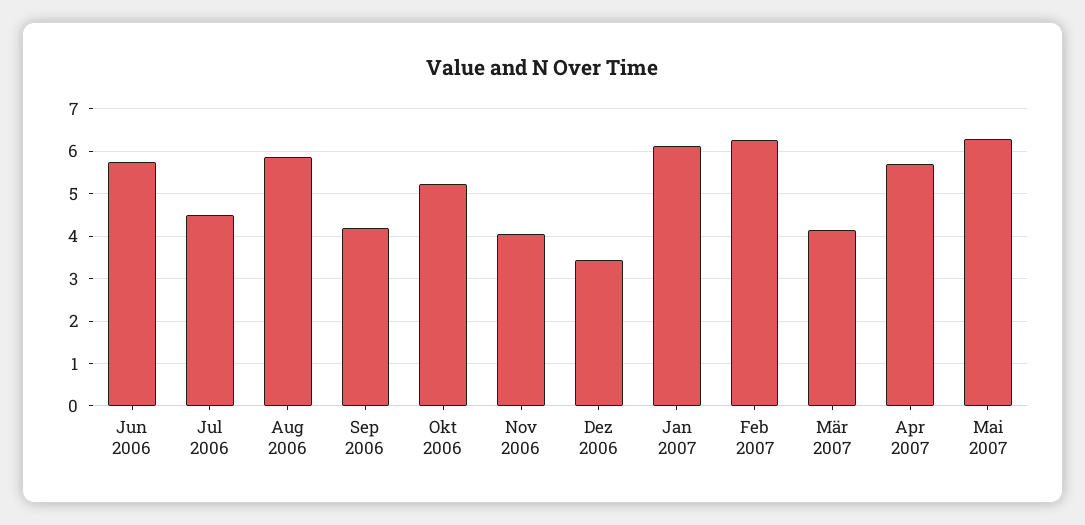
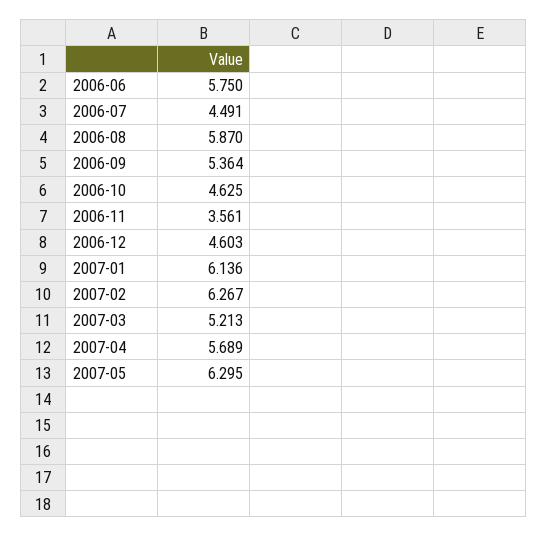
  {
    "Jun 2006": 5.75,
    "Jul 2006": 4.491,
    "Aug 2006": 5.87,
-   "Sep 2006": 4.2,
+   "Sep 2006": 5.364,
-   "Okt 2006": 5.2,
+   "Okt 2006": 4.625,
-   "Nov 2006": 4,
+   "Nov 2006": 3.561,
-   "Dez 2006": 3.4,
+   "Dez 2006": 4.603,
    "Jan 2007": 6.136,
    "Feb 2007": 6.267,
-   "Mär 2007": 4.2,
+   "Mär 2007": 5.213,
    "Apr 2007": 5.689,
    "Mai 2007": 6.295
  }

